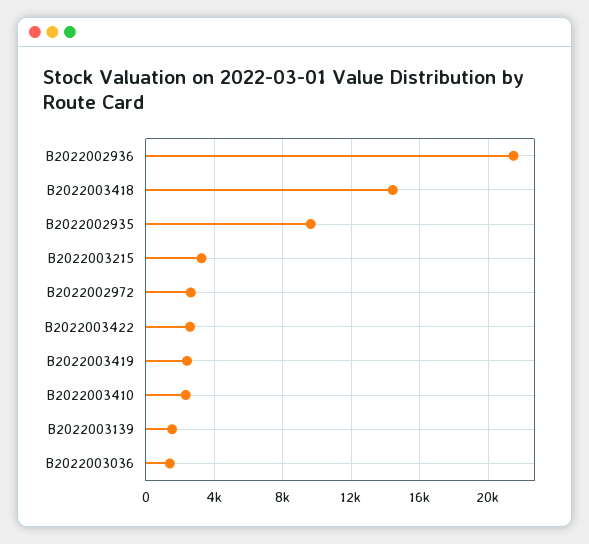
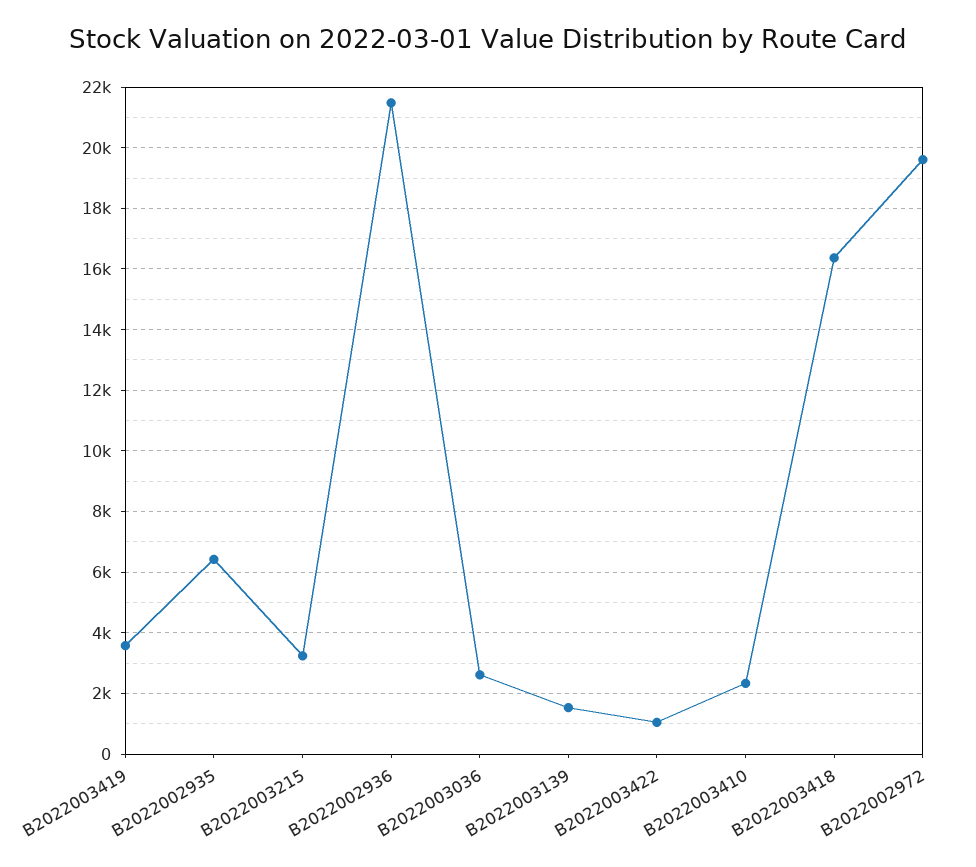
  {
    "B2022002936": 21400,
-   "B2022003418": 14500,
+   "B2022003418": 16400,
-   "B2022002935": 9500,
+   "B2022002935": 6400,
    "B2022003215": 3200,
-   "B2022002972": 2500,
+   "B2022002972": 19600,
-   "B2022003422": 2500,
+   "B2022003422": 1000,
-   "B2022003419": 2500,
+   "B2022003419": 3600,
    "B2022003410": 2400,
    "B2022003139": 1600,
-   "B2022003036": 1500
+   "B2022003036": 2600
  }

